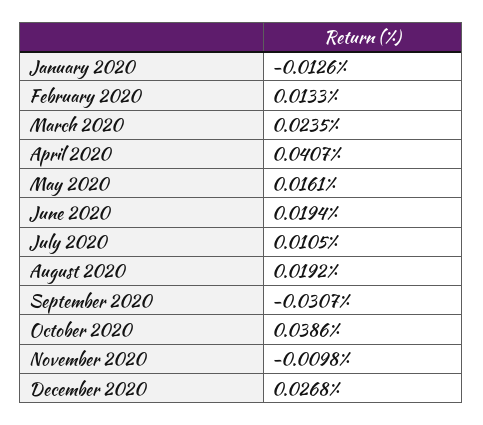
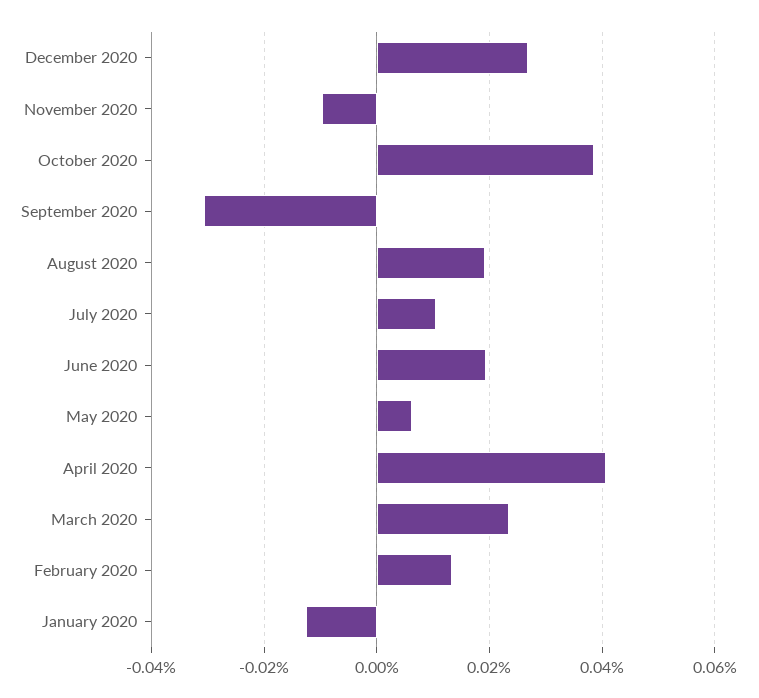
  {
    "January 2020": -0.0126,
    "February 2020": 0.0133,
    "March 2020": 0.0235,
    "April 2020": 0.0407,
-   "May 2020": 0.0161,
+   "May 2020": 0.006,
    "June 2020": 0.0194,
    "July 2020": 0.0105,
    "August 2020": 0.0192,
    "September 2020": -0.0307,
    "October 2020": 0.0386,
    "November 2020": -0.0098,
    "December 2020": 0.0268
  }

